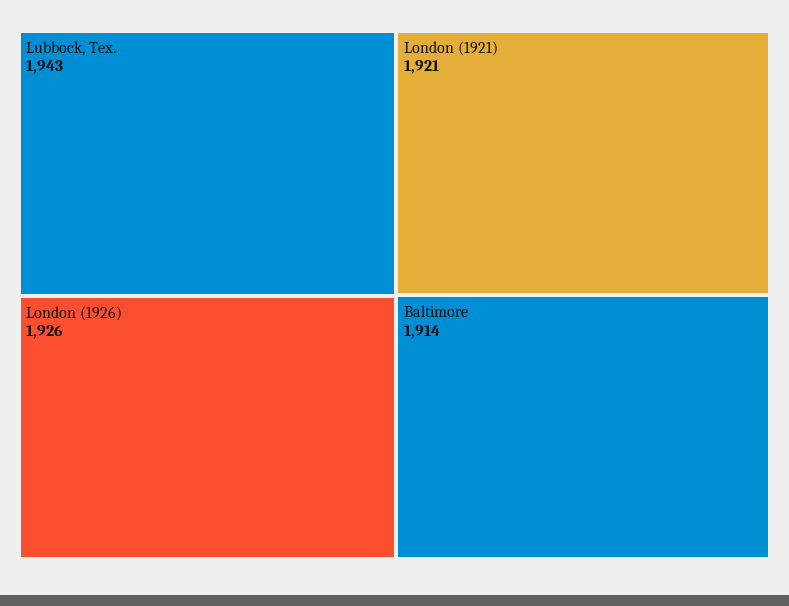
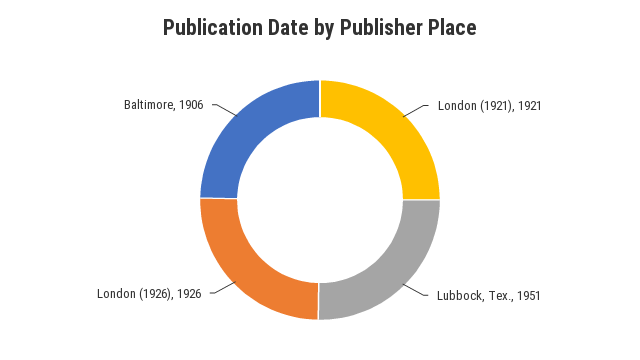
  {
-   "Lubbock, Tex.": 1943,
+   "Lubbock, Tex.": 1951,
    "London (1926)": 1926,
    "London (1921)": 1921,
-   "Baltimore": 1914
+   "Baltimore": 1906
  }

